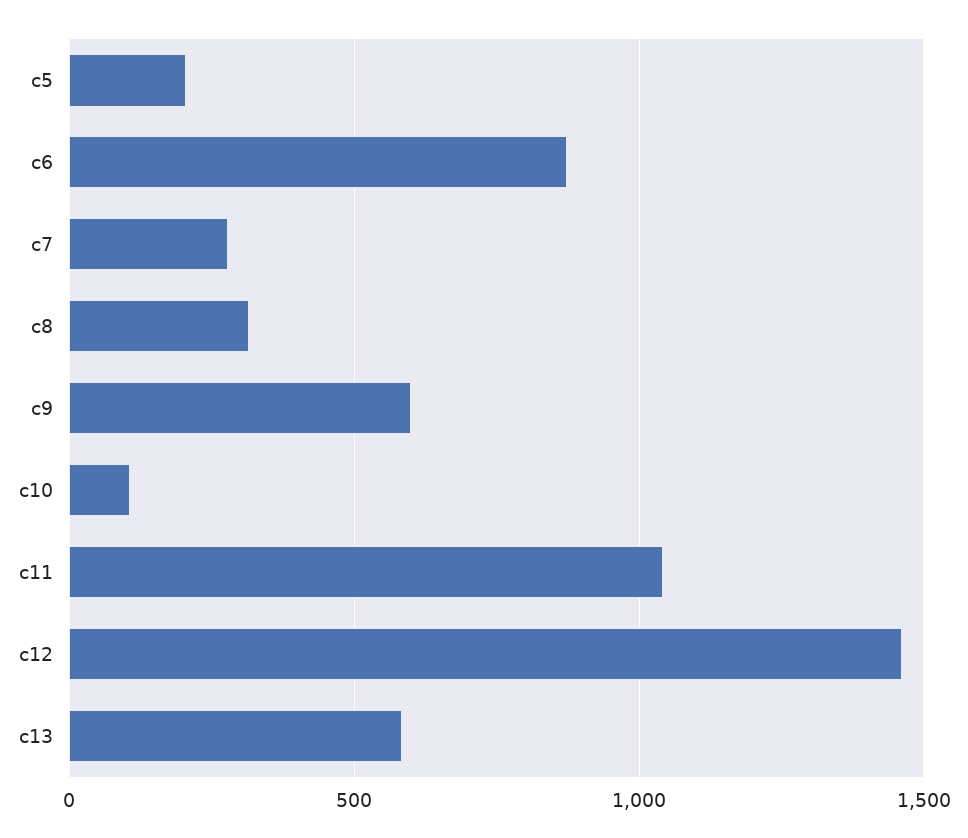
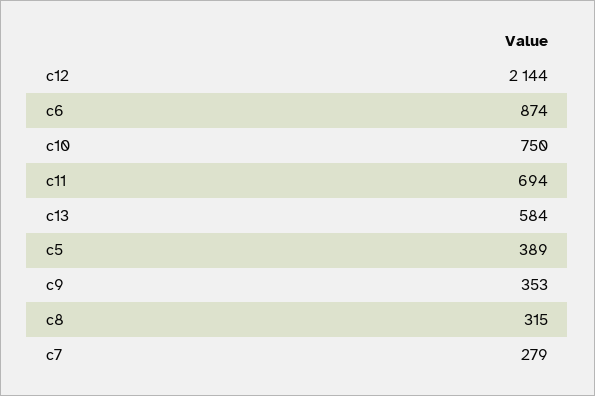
  {
-   "c5": 200,
+   "c5": 389,
    "c6": 874,
    "c7": 279,
    "c8": 315,
-   "c9": 600,
+   "c9": 353,
-   "c10": 100,
+   "c10": 750,
-   "c11": 1050,
+   "c11": 694,
-   "c12": 1450,
+   "c12": 2144,
    "c13": 584
  }

